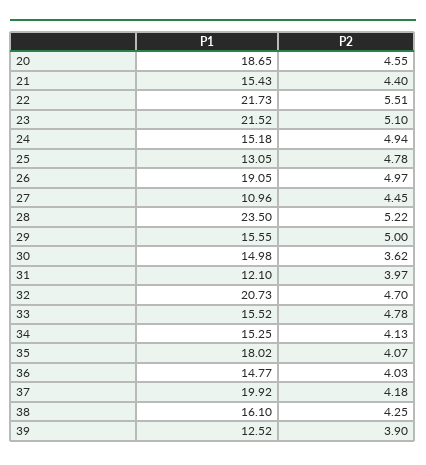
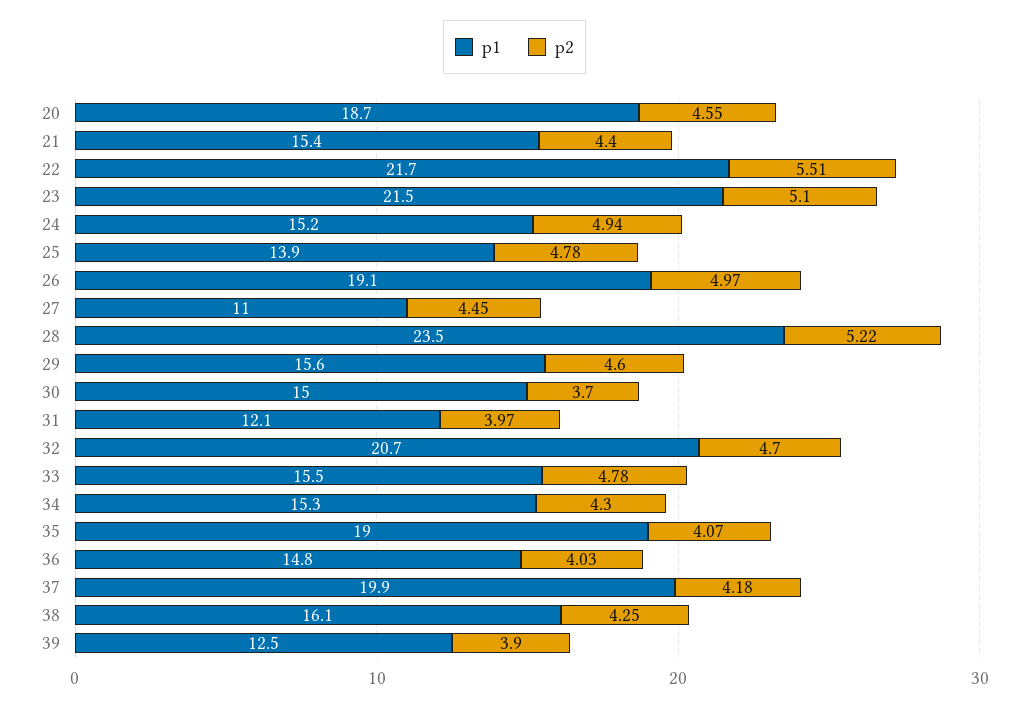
  {
    "P1": {
      "20": 18.65,
      "21": 15.43,
      "22": 21.73,
      "23": 21.52,
      "24": 15.18,
-     "25": 13.05,
+     "25": 13.9,
      "26": 19.05,
      "27": 10.96,
      "28": 23.5,
      "29": 15.55,
      "30": 14.98,
      "31": 12.1,
      "32": 20.73,
      "33": 15.52,
      "34": 15.25,
-     "35": 18.02,
+     "35": 19,
      "36": 14.77,
      "37": 19.92,
      "38": 16.1,
      "39": 12.52
    },
    "P2": {
      "20": 4.55,
      "21": 4.4,
      "22": 5.51,
      "23": 5.1,
      "24": 4.94,
      "25": 4.78,
      "26": 4.97,
      "27": 4.45,
      "28": 5.22,
-     "29": 5,
+     "29": 4.6,
-     "30": 3.62,
+     "30": 3.7,
      "31": 3.97,
      "32": 4.7,
      "33": 4.78,
-     "34": 4.13,
+     "34": 4.3,
      "35": 4.07,
      "36": 4.03,
      "37": 4.18,
      "38": 4.25,
      "39": 3.9
    }
  }

